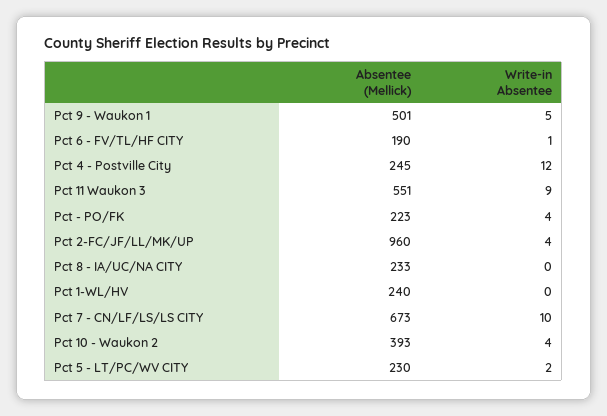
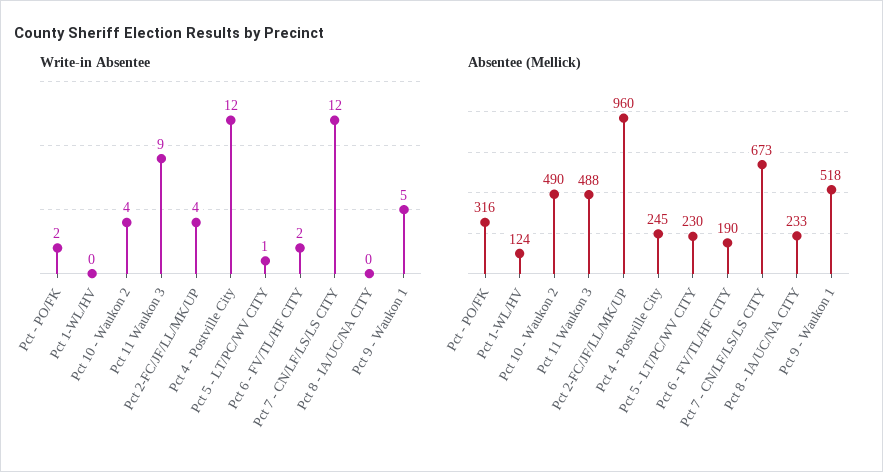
  {
    "Absentee (Mellick)": {
-     "Pct 9 - Waukon 1": 501,
+     "Pct 9 - Waukon 1": 518,
      "Pct 6 - FV/TL/HF CITY": 190,
      "Pct 4 - Postville City": 245,
-     "Pct 11 Waukon 3": 551,
+     "Pct 11 Waukon 3": 488,
-     "Pct - PO/FK": 223,
+     "Pct - PO/FK": 316,
      "Pct 2-FC/JF/LL/MK/UP": 960,
      "Pct 8 - IA/UC/NA CITY": 233,
-     "Pct 1-WL/HV": 240,
+     "Pct 1-WL/HV": 124,
      "Pct 7 - CN/LF/LS/LS CITY": 673,
-     "Pct 10 - Waukon 2": 393,
+     "Pct 10 - Waukon 2": 490,
      "Pct 5 - LT/PC/WV CITY": 230
    },
    "Write-in Absentee": {
      "Pct 9 - Waukon 1": 5,
-     "Pct 6 - FV/TL/HF CITY": 1,
+     "Pct 6 - FV/TL/HF CITY": 2,
      "Pct 4 - Postville City": 12,
      "Pct 11 Waukon 3": 9,
-     "Pct - PO/FK": 4,
+     "Pct - PO/FK": 2,
      "Pct 2-FC/JF/LL/MK/UP": 4,
      "Pct 8 - IA/UC/NA CITY": 0,
      "Pct 1-WL/HV": 0,
-     "Pct 7 - CN/LF/LS/LS CITY": 10,
+     "Pct 7 - CN/LF/LS/LS CITY": 12,
      "Pct 10 - Waukon 2": 4,
-     "Pct 5 - LT/PC/WV CITY": 2
+     "Pct 5 - LT/PC/WV CITY": 1
    }
  }

